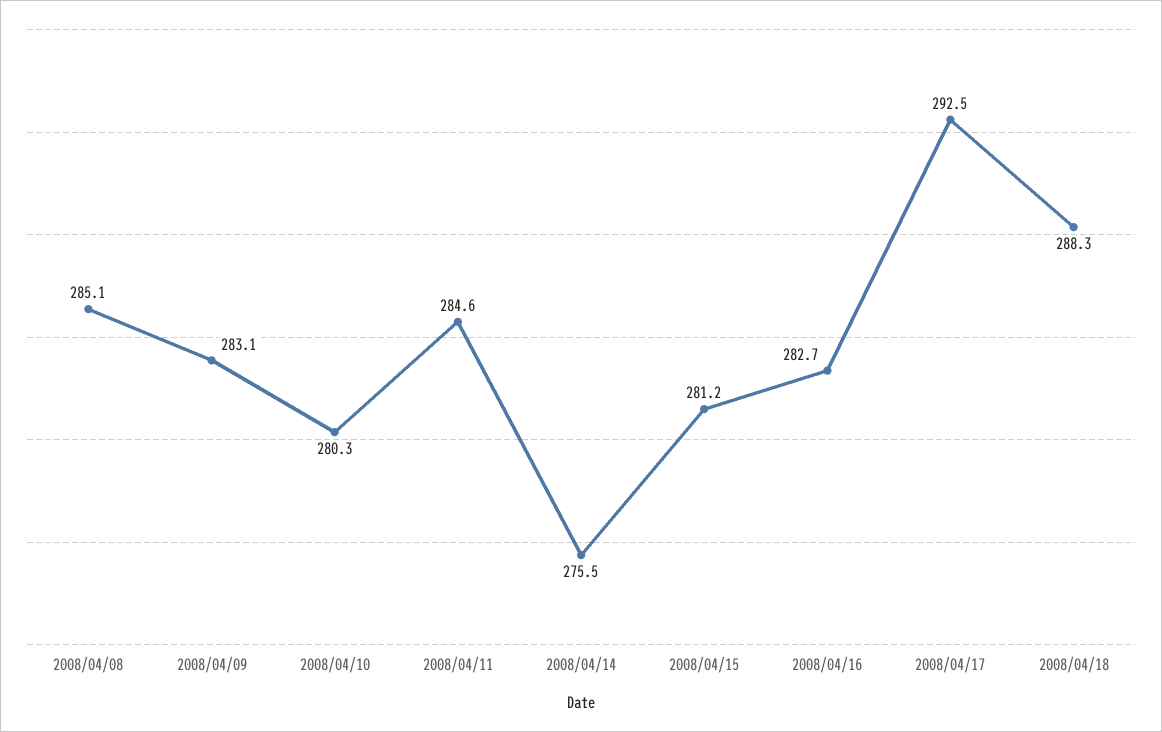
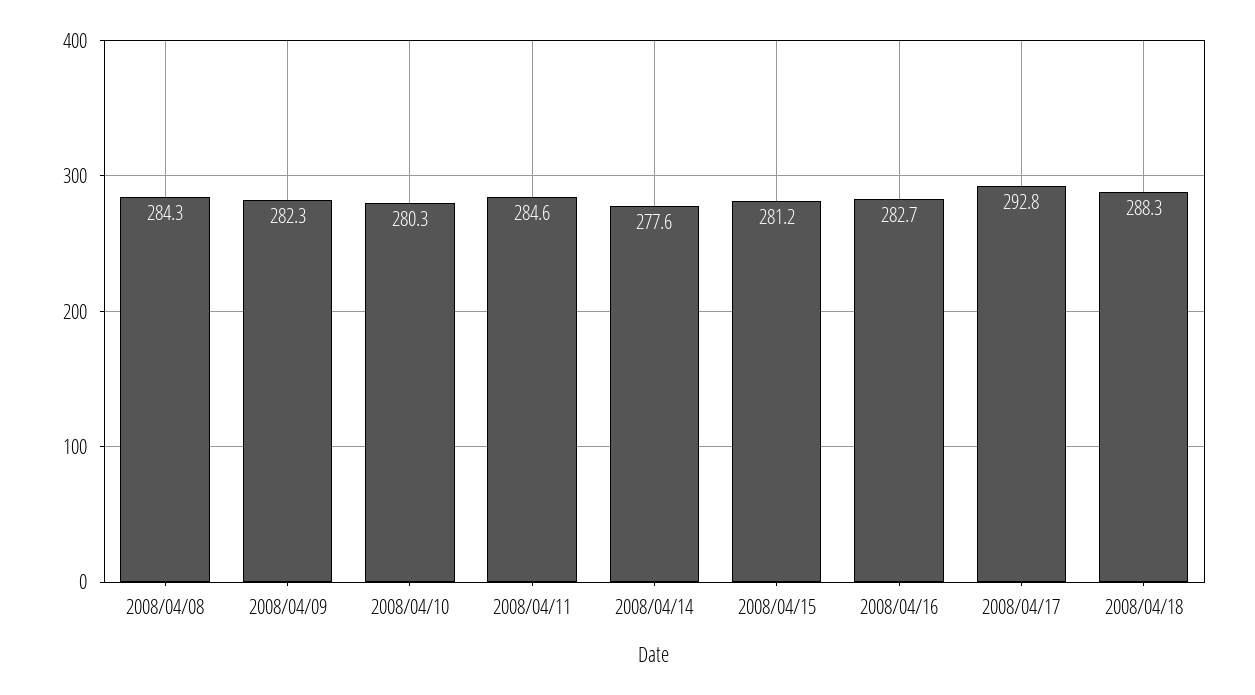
  {
-   "2008/04/08": 285.1,
+   "2008/04/08": 284.3,
-   "2008/04/09": 283.1,
+   "2008/04/09": 282.3,
    "2008/04/10": 280.3,
    "2008/04/11": 284.6,
-   "2008/04/14": 275.5,
+   "2008/04/14": 277.6,
    "2008/04/15": 281.2,
    "2008/04/16": 282.7,
-   "2008/04/17": 292.5,
+   "2008/04/17": 292.8,
    "2008/04/18": 288.3
  }

